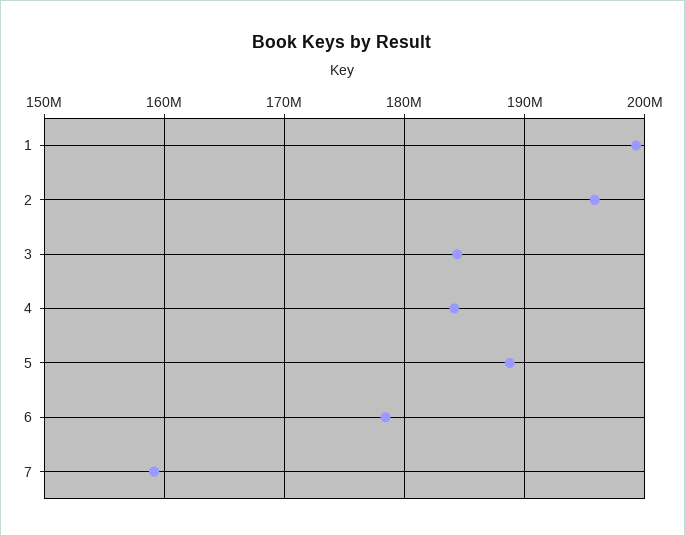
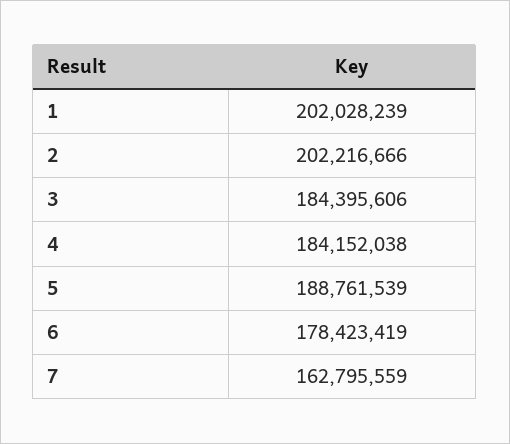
  {
-   "1": 199000000,
+   "1": 202028239,
-   "2": 196000000,
+   "2": 202216666,
    "3": 184395606,
    "4": 184152038,
    "5": 188761539,
    "6": 178423419,
-   "7": 159000000
+   "7": 162795559
  }

